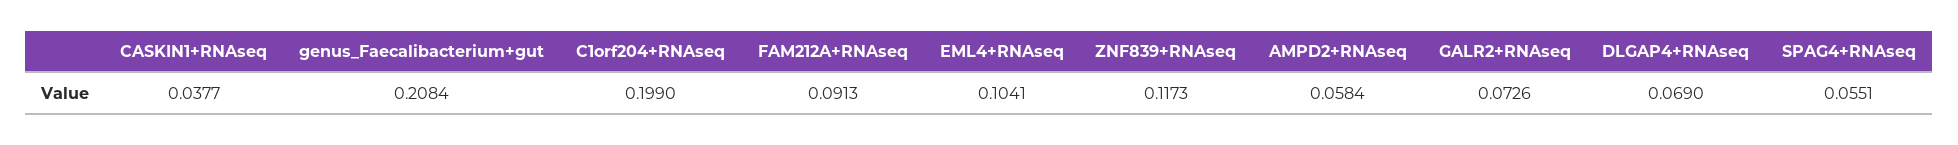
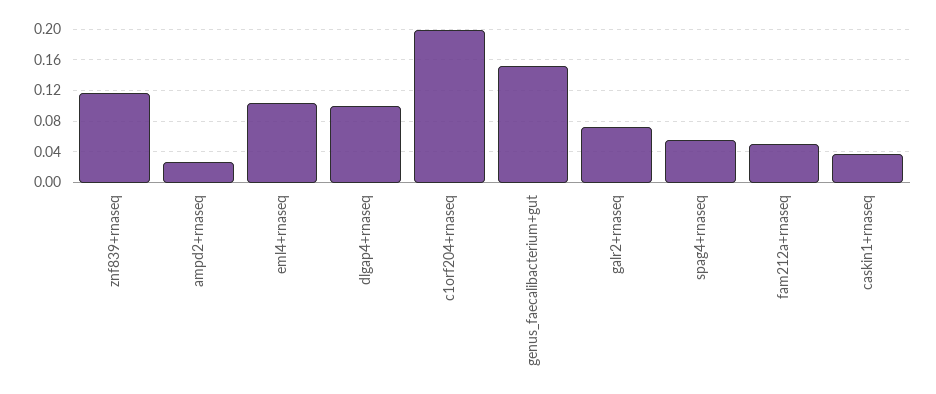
  {
    "CASKIN1+RNAseq": 0.0377,
-   "genus_Faecalibacterium+gut": 0.2084,
+   "genus_Faecalibacterium+gut": 0.15,
    "C1orf204+RNAseq": 0.199,
-   "FAM212A+RNAseq": 0.0913,
+   "FAM212A+RNAseq": 0.05,
    "EML4+RNAseq": 0.1041,
    "ZNF839+RNAseq": 0.1173,
-   "AMPD2+RNAseq": 0.0584,
+   "AMPD2+RNAseq": 0.03,
    "GALR2+RNAseq": 0.0726,
-   "DLGAP4+RNAseq": 0.069,
+   "DLGAP4+RNAseq": 0.1,
    "SPAG4+RNAseq": 0.0551
  }

